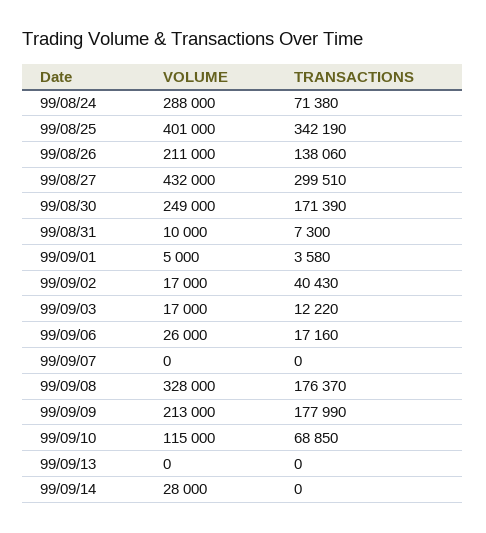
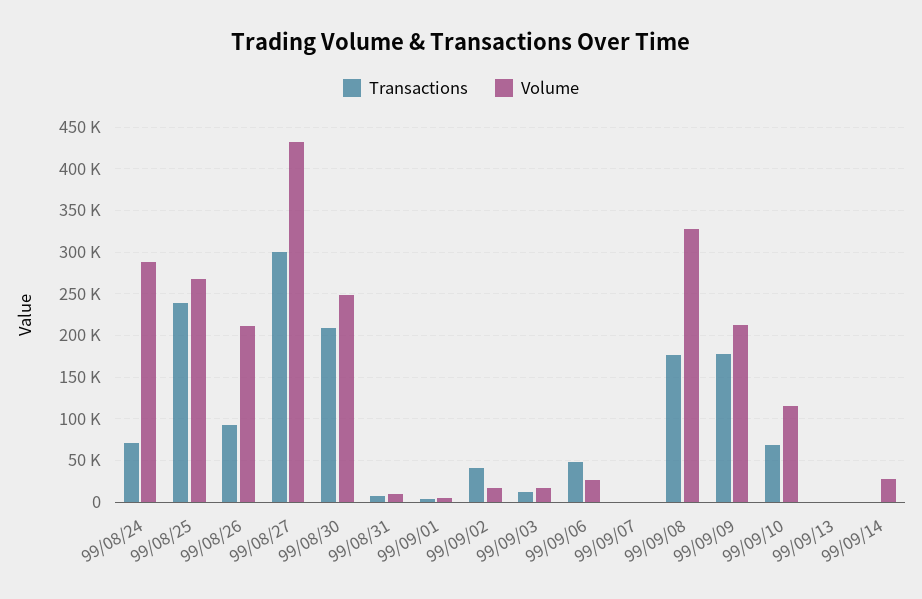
  {
    "VOLUME": {
      "99/08/24": 288000,
-     "99/08/25": 401000,
+     "99/08/25": 270000,
      "99/08/26": 211000,
      "99/08/27": 432000,
      "99/08/30": 249000,
      "99/08/31": 10000,
      "99/09/01": 5000,
      "99/09/02": 17000,
      "99/09/03": 17000,
      "99/09/06": 26000,
      "99/09/07": 0,
      "99/09/08": 328000,
      "99/09/09": 213000,
      "99/09/10": 115000,
      "99/09/13": 0,
      "99/09/14": 28000
    },
    "TRANSACTIONS": {
      "99/08/24": 71380,
-     "99/08/25": 342190,
+     "99/08/25": 240000,
-     "99/08/26": 138060,
+     "99/08/26": 90000,
      "99/08/27": 299510,
-     "99/08/30": 171390,
+     "99/08/30": 210000,
      "99/08/31": 7300,
      "99/09/01": 3580,
      "99/09/02": 40430,
      "99/09/03": 12220,
-     "99/09/06": 17160,
+     "99/09/06": 50000,
      "99/09/07": 0,
      "99/09/08": 176370,
      "99/09/09": 177990,
      "99/09/10": 68850,
      "99/09/13": 0,
      "99/09/14": 0
    }
  }

